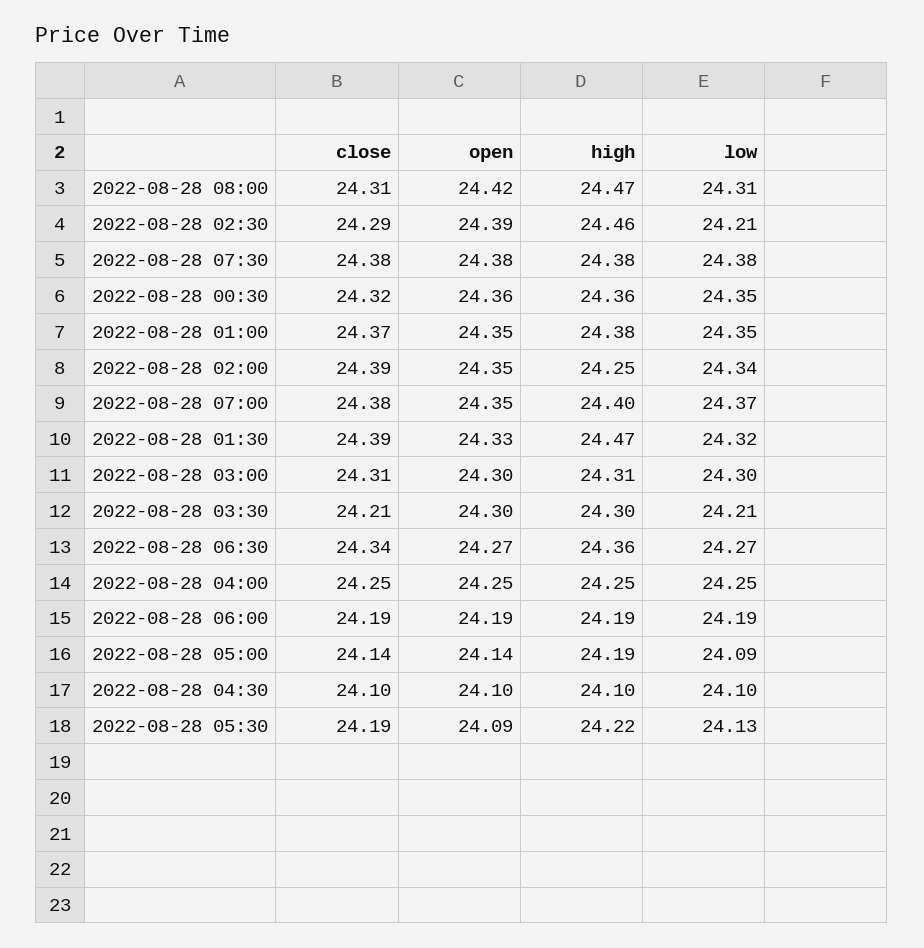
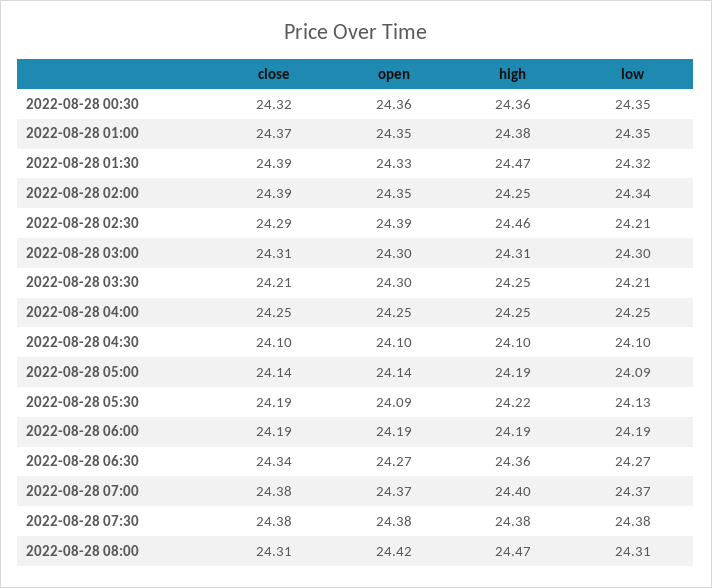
  {
    "close": {
      "2022-08-28 08:00": 24.31,
      "2022-08-28 02:30": 24.29,
      "2022-08-28 07:30": 24.38,
      "2022-08-28 00:30": 24.32,
      "2022-08-28 01:00": 24.37,
      "2022-08-28 02:00": 24.39,
      "2022-08-28 07:00": 24.38,
      "2022-08-28 01:30": 24.39,
      "2022-08-28 03:00": 24.31,
      "2022-08-28 03:30": 24.21,
      "2022-08-28 06:30": 24.34,
      "2022-08-28 04:00": 24.25,
      "2022-08-28 06:00": 24.19,
      "2022-08-28 05:00": 24.14,
      "2022-08-28 04:30": 24.1,
      "2022-08-28 05:30": 24.19
    },
    "open": {
      "2022-08-28 08:00": 24.42,
      "2022-08-28 02:30": 24.39,
      "2022-08-28 07:30": 24.38,
      "2022-08-28 00:30": 24.36,
      "2022-08-28 01:00": 24.35,
      "2022-08-28 02:00": 24.35,
-     "2022-08-28 07:00": 24.35,
+     "2022-08-28 07:00": 24.37,
      "2022-08-28 01:30": 24.33,
      "2022-08-28 03:00": 24.3,
      "2022-08-28 03:30": 24.3,
      "2022-08-28 06:30": 24.27,
      "2022-08-28 04:00": 24.25,
      "2022-08-28 06:00": 24.19,
      "2022-08-28 05:00": 24.14,
      "2022-08-28 04:30": 24.1,
      "2022-08-28 05:30": 24.09
    },
    "high": {
      "2022-08-28 08:00": 24.47,
      "2022-08-28 02:30": 24.46,
      "2022-08-28 07:30": 24.38,
      "2022-08-28 00:30": 24.36,
      "2022-08-28 01:00": 24.38,
      "2022-08-28 02:00": 24.25,
      "2022-08-28 07:00": 24.4,
      "2022-08-28 01:30": 24.47,
      "2022-08-28 03:00": 24.31,
-     "2022-08-28 03:30": 24.3,
+     "2022-08-28 03:30": 24.25,
      "2022-08-28 06:30": 24.36,
      "2022-08-28 04:00": 24.25,
      "2022-08-28 06:00": 24.19,
      "2022-08-28 05:00": 24.19,
      "2022-08-28 04:30": 24.1,
      "2022-08-28 05:30": 24.22
    },
    "low": {
      "2022-08-28 08:00": 24.31,
      "2022-08-28 02:30": 24.21,
      "2022-08-28 07:30": 24.38,
      "2022-08-28 00:30": 24.35,
      "2022-08-28 01:00": 24.35,
      "2022-08-28 02:00": 24.34,
      "2022-08-28 07:00": 24.37,
      "2022-08-28 01:30": 24.32,
      "2022-08-28 03:00": 24.3,
      "2022-08-28 03:30": 24.21,
      "2022-08-28 06:30": 24.27,
      "2022-08-28 04:00": 24.25,
      "2022-08-28 06:00": 24.19,
      "2022-08-28 05:00": 24.09,
      "2022-08-28 04:30": 24.1,
      "2022-08-28 05:30": 24.13
    }
  }

